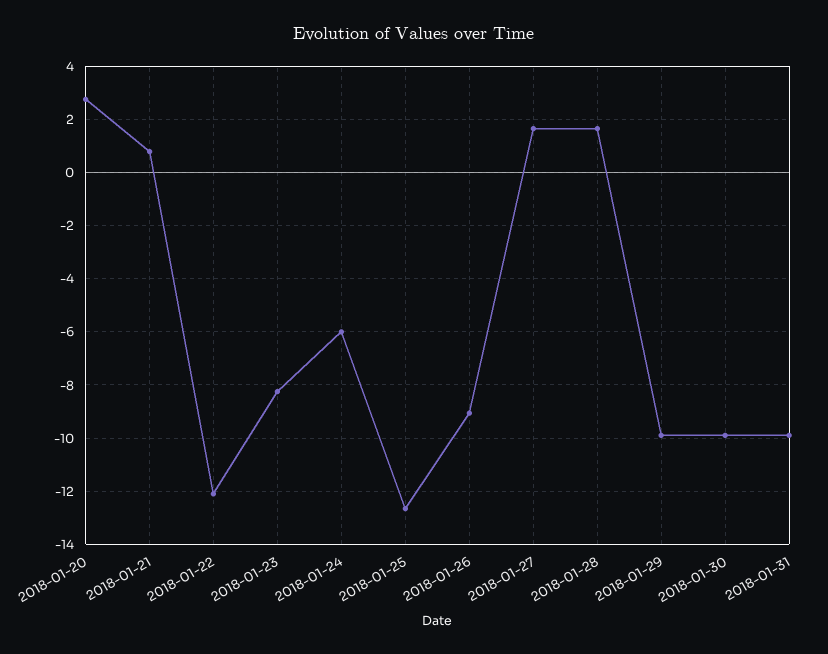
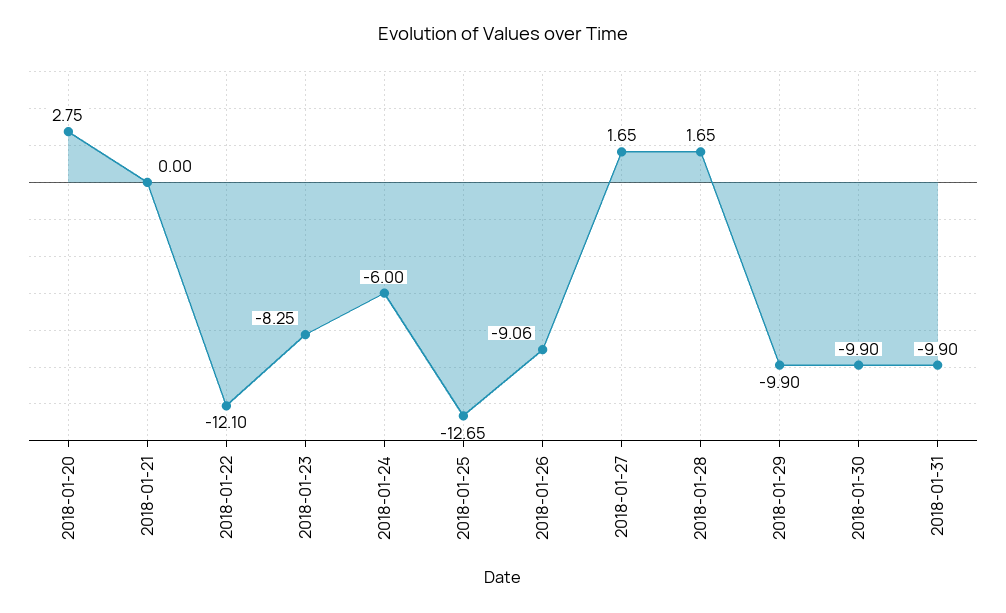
  {
    "2018-01-20": 2.75,
-   "2018-01-21": 0.75,
+   "2018-01-21": 0,
    "2018-01-22": -12.1,
    "2018-01-23": -8.25,
    "2018-01-24": -6,
    "2018-01-25": -12.65,
    "2018-01-26": -9.06,
    "2018-01-27": 1.65,
    "2018-01-28": 1.65,
    "2018-01-29": -9.9,
    "2018-01-30": -9.9,
    "2018-01-31": -9.9
  }

